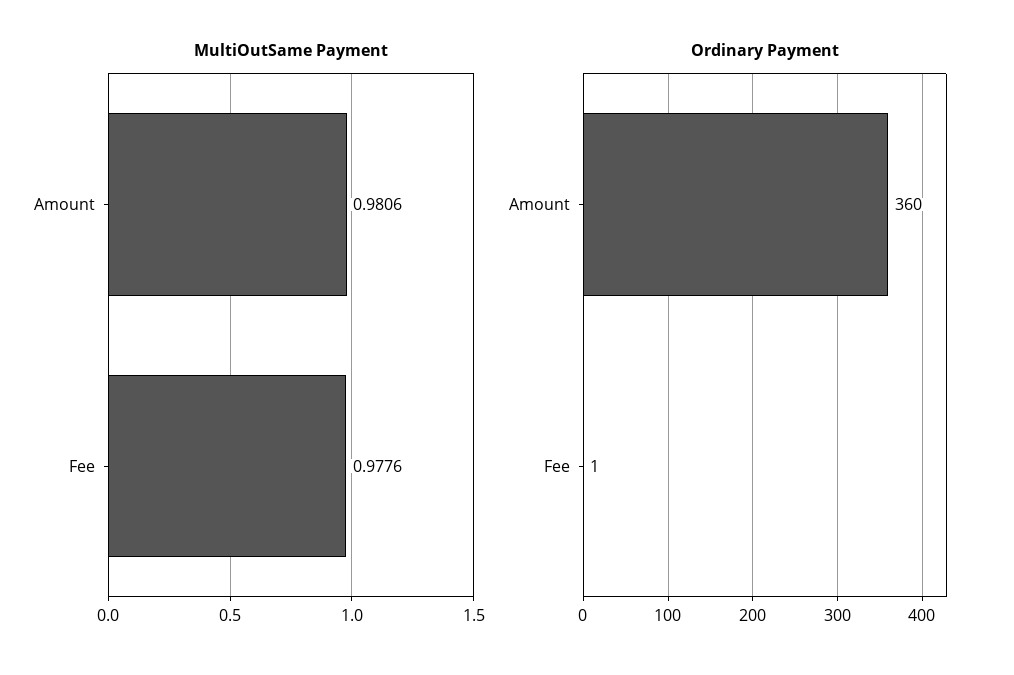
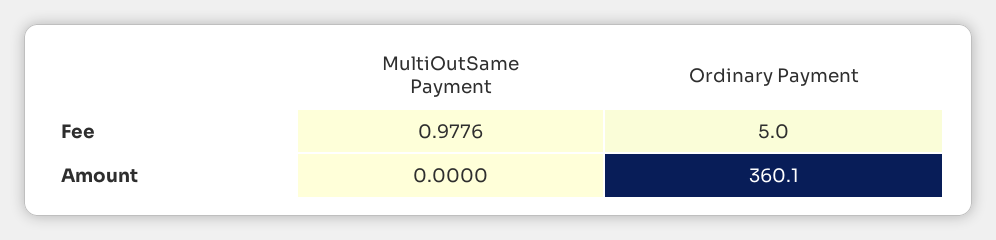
  {
    "MultiOutSame Payment": {
-     "Amount": 0.9806,
+     "Amount": 0,
      "Fee": 0.9776
    },
    "Ordinary Payment": {
      "Amount": 360.1,
-     "Fee": 1
+     "Fee": 5
    }
  }

